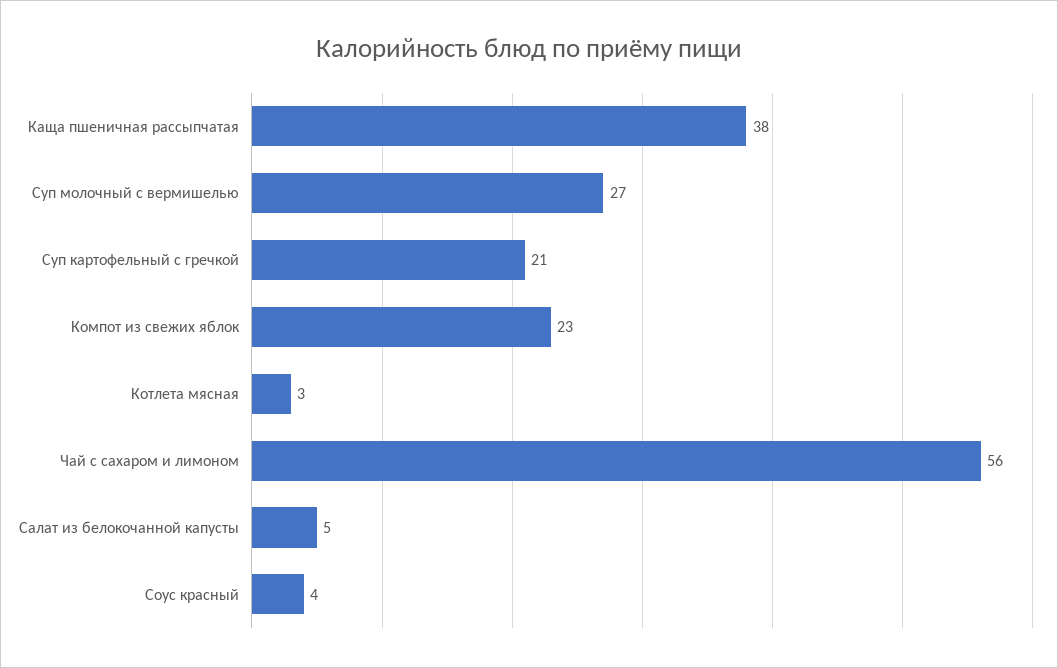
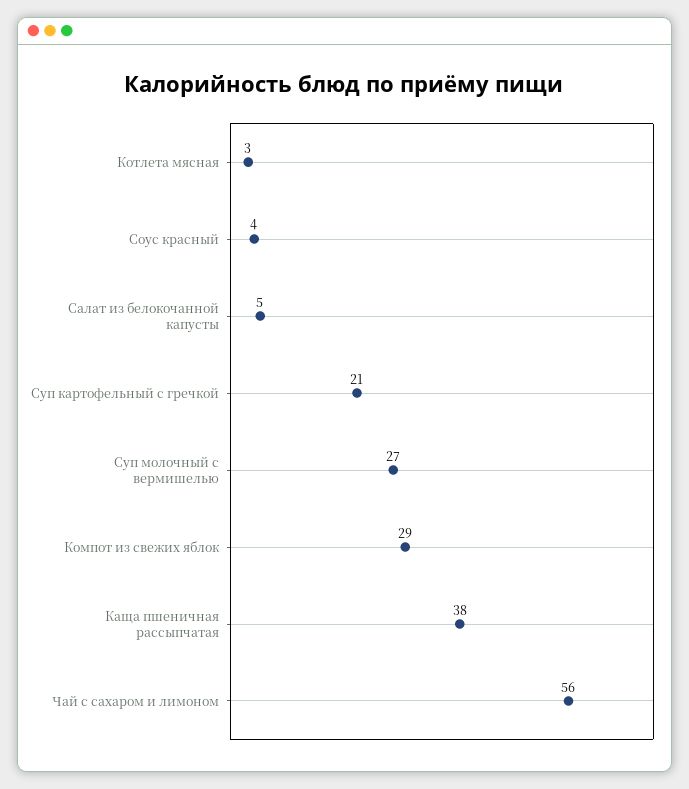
  {
    "Каща пшеничная рассыпчатая": 38,
    "Суп молочный с вермишелью": 27,
    "Суп картофельный с гречкой": 21,
-   "Компот из свежих яблок": 23,
+   "Компот из свежих яблок": 29,
    "Котлета мясная": 3,
    "Чай с сахаром и лимоном": 56,
    "Салат из белокочанной капусты": 5,
    "Соус красный": 4
  }

